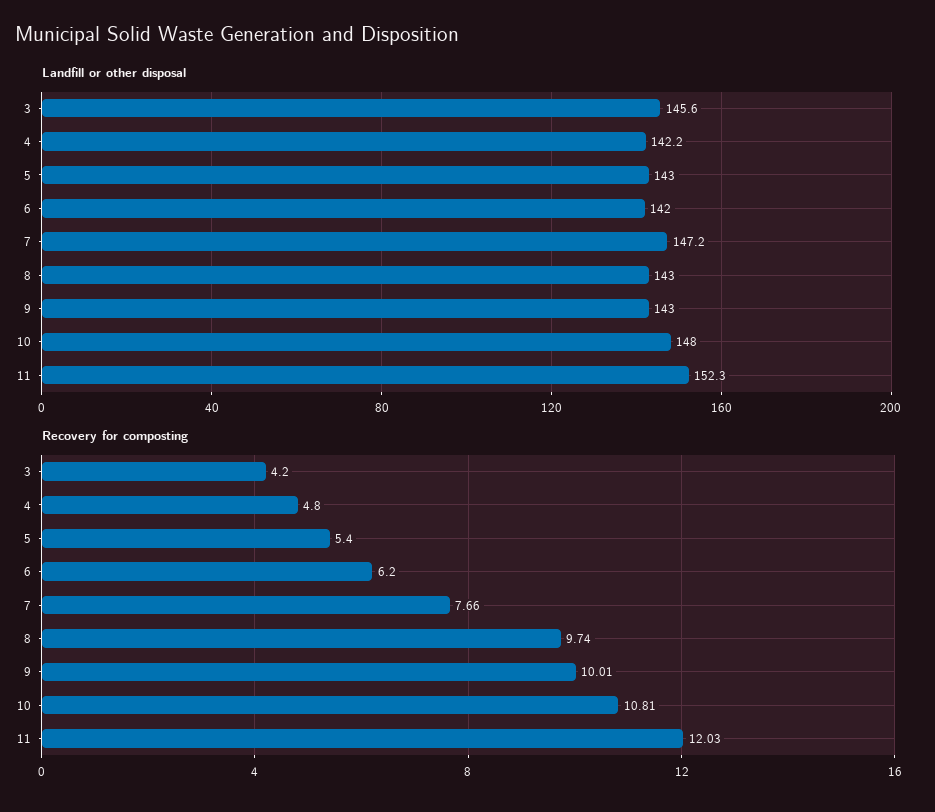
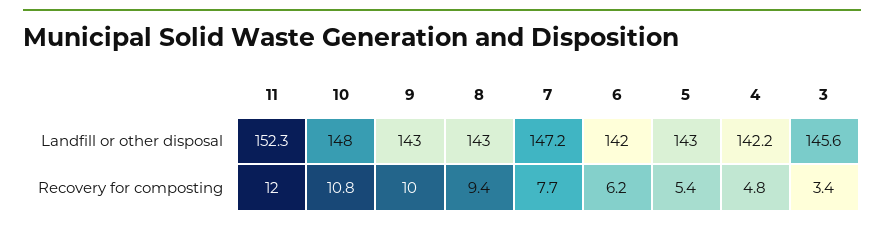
  {
    "Landfill or other disposal": {
      "3": 145.6,
      "4": 142.2,
      "5": 143,
      "6": 142,
      "7": 147.2,
      "8": 143,
      "9": 143,
      "10": 148,
      "11": 152.3
    },
    "Recovery for composting": {
-     "3": 4.2,
+     "3": 3.4,
      "4": 4.8,
      "5": 5.4,
      "6": 6.2,
      "7": 7.66,
-     "8": 9.74,
+     "8": 9.4,
      "9": 10.01,
      "10": 10.81,
      "11": 12.03
    }
  }

